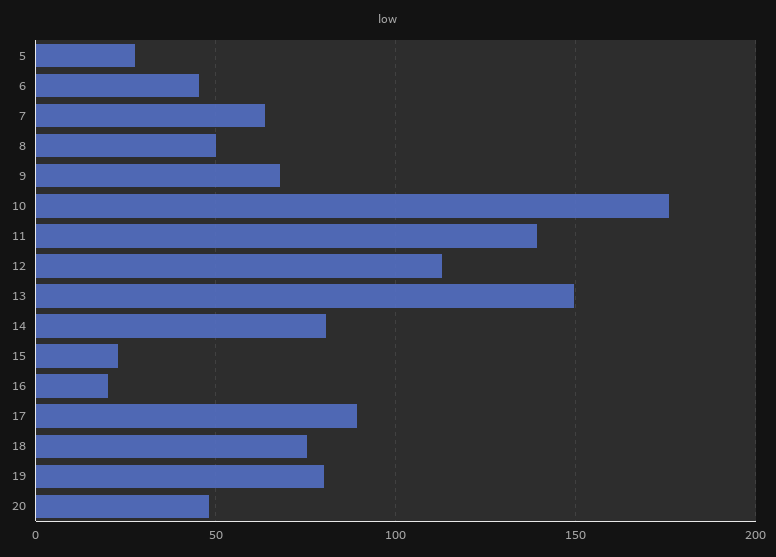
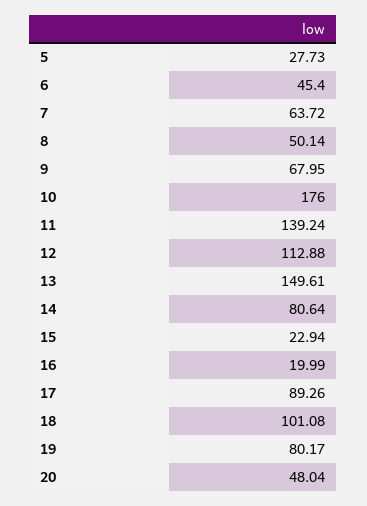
  {
    "5": 27.73,
    "6": 45.4,
    "7": 63.72,
    "8": 50.14,
    "9": 67.95,
    "10": 176,
    "11": 139.24,
    "12": 112.88,
    "13": 149.61,
    "14": 80.64,
    "15": 22.94,
    "16": 19.99,
    "17": 89.26,
-   "18": 75,
+   "18": 101.08,
    "19": 80.17,
    "20": 48.04
  }

